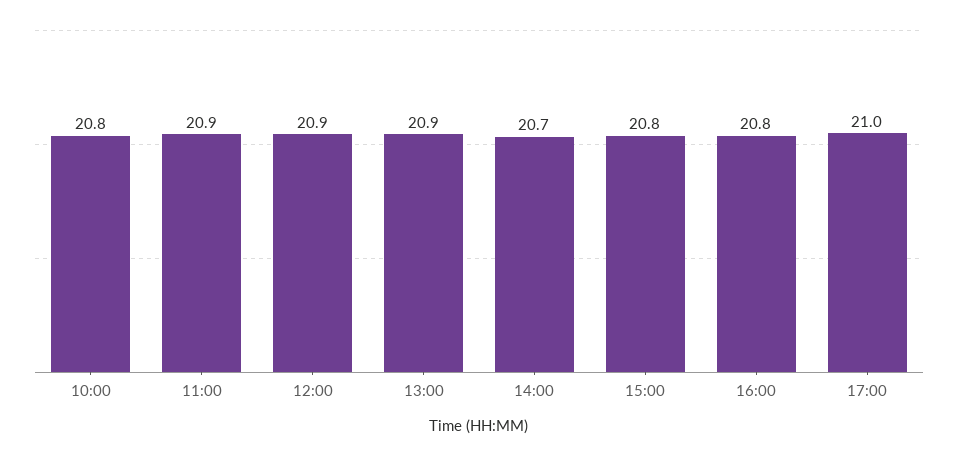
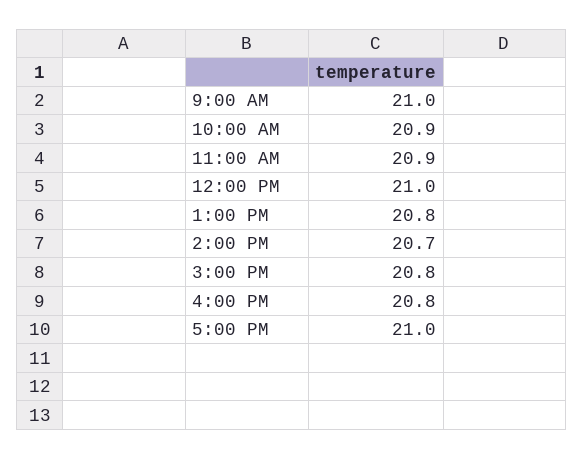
  {
-   "10:00": 20.8,
+   "10:00": 20.9,
    "11:00": 20.9,
-   "12:00": 20.9,
+   "12:00": 21,
-   "13:00": 20.9,
+   "13:00": 20.8,
    "14:00": 20.7,
    "15:00": 20.8,
    "16:00": 20.8,
-   "17:00": 21
+   "17:00": 21,
+   "9:00 AM": 21
  }

